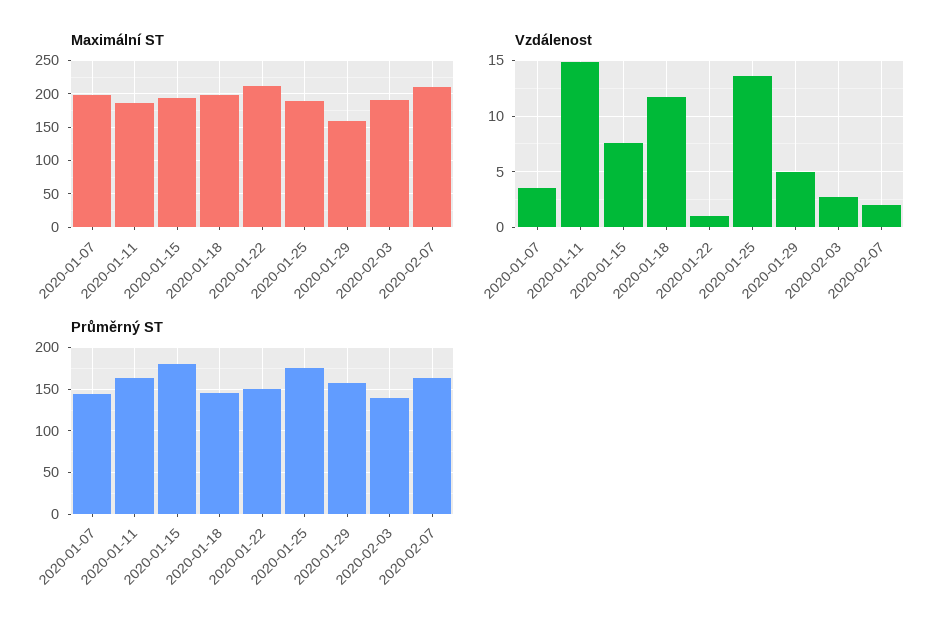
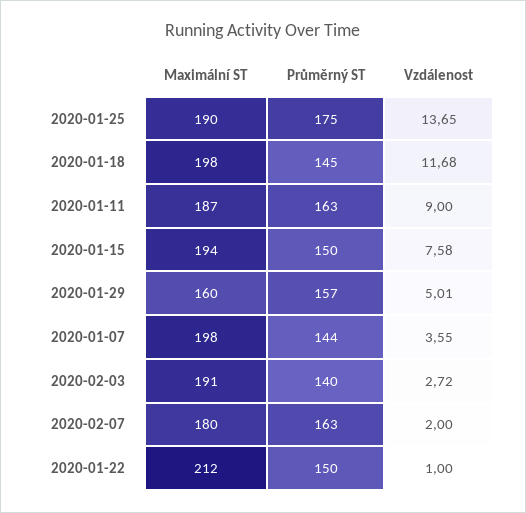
  {
    "Maximální ST": {
      "2020-01-07": 198,
      "2020-01-11": 187,
      "2020-01-15": 194,
      "2020-01-18": 198,
      "2020-01-22": 212,
      "2020-01-25": 190,
      "2020-01-29": 160,
      "2020-02-03": 191,
-     "2020-02-07": 210
+     "2020-02-07": 180
    },
    "Vzdálenost": {
      "2020-01-07": 3.55,
-     "2020-01-11": 15,
+     "2020-01-11": 9,
      "2020-01-15": 7.58,
      "2020-01-18": 11.68,
      "2020-01-22": 1,
      "2020-01-25": 13.65,
      "2020-01-29": 5.01,
      "2020-02-03": 2.72,
      "2020-02-07": 2
    },
    "Průměrný ST": {
      "2020-01-07": 144,
      "2020-01-11": 163,
-     "2020-01-15": 180,
+     "2020-01-15": 150,
      "2020-01-18": 145,
      "2020-01-22": 150,
      "2020-01-25": 175,
      "2020-01-29": 157,
      "2020-02-03": 140,
      "2020-02-07": 163
    }
  }

